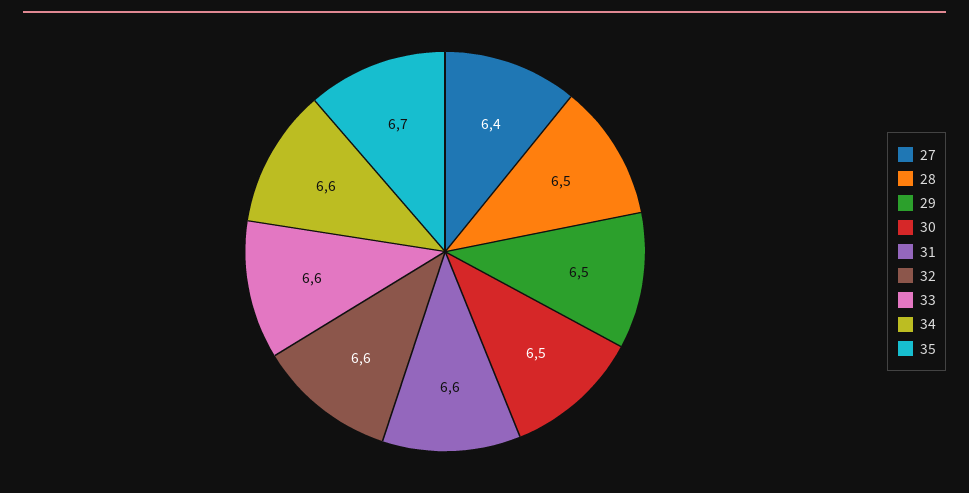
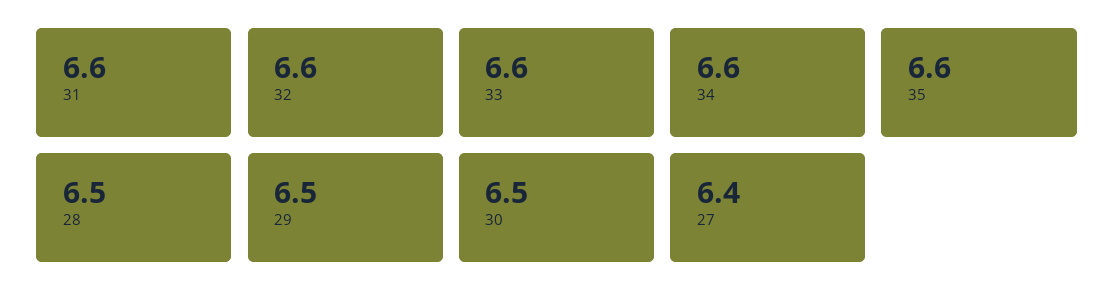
  {
    "27": 6.4,
    "28": 6.5,
    "29": 6.5,
    "30": 6.5,
    "31": 6.6,
    "32": 6.6,
    "33": 6.6,
    "34": 6.6,
-   "35": 6.7
+   "35": 6.6
  }

